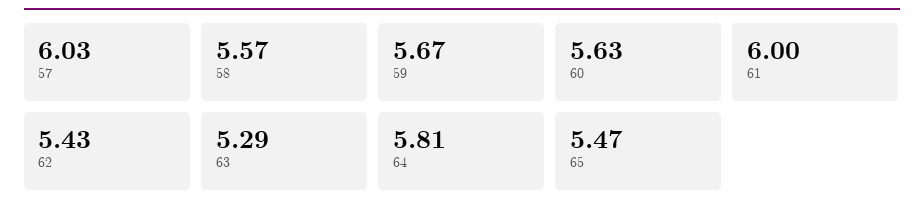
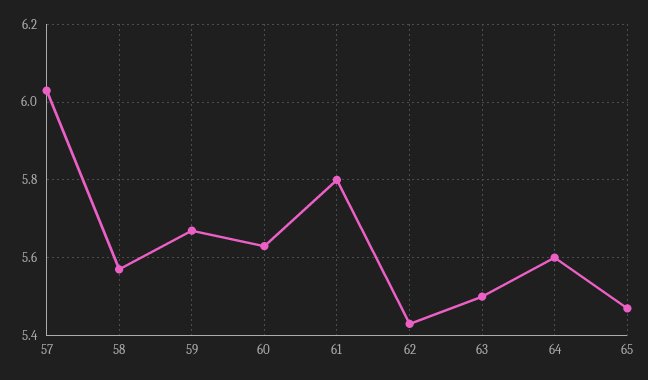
  {
    "57": 6.03,
    "58": 5.57,
    "59": 5.67,
    "60": 5.63,
-   "61": 6,
+   "61": 5.8,
    "62": 5.43,
-   "63": 5.29,
+   "63": 5.5,
-   "64": 5.81,
+   "64": 5.6,
    "65": 5.47
  }

